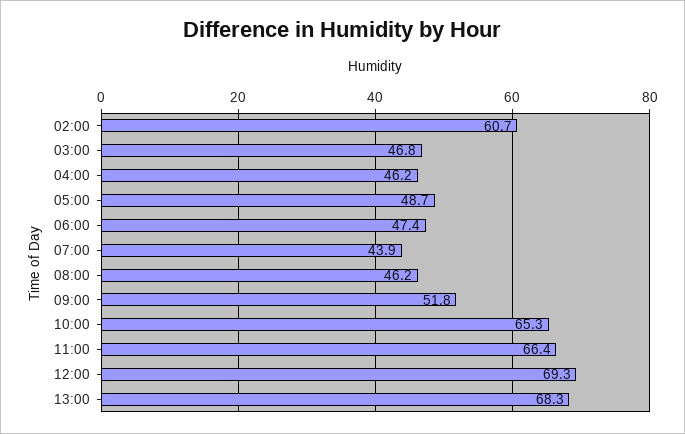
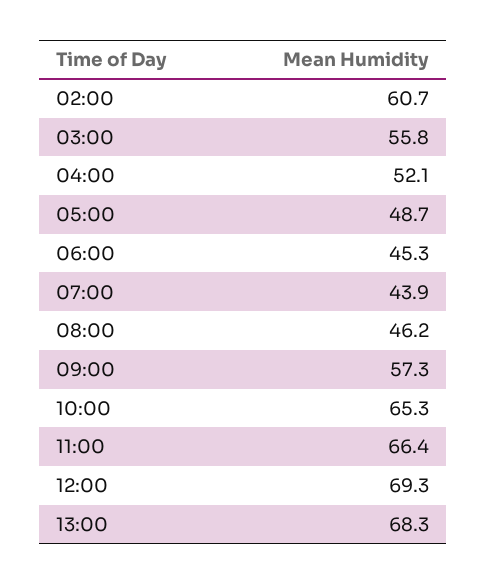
  {
    "02:00": 60.7,
-   "03:00": 46.8,
+   "03:00": 55.8,
-   "04:00": 46.2,
+   "04:00": 52.1,
    "05:00": 48.7,
-   "06:00": 47.4,
+   "06:00": 45.3,
    "07:00": 43.9,
    "08:00": 46.2,
-   "09:00": 51.8,
+   "09:00": 57.3,
    "10:00": 65.3,
    "11:00": 66.4,
    "12:00": 69.3,
    "13:00": 68.3
  }

